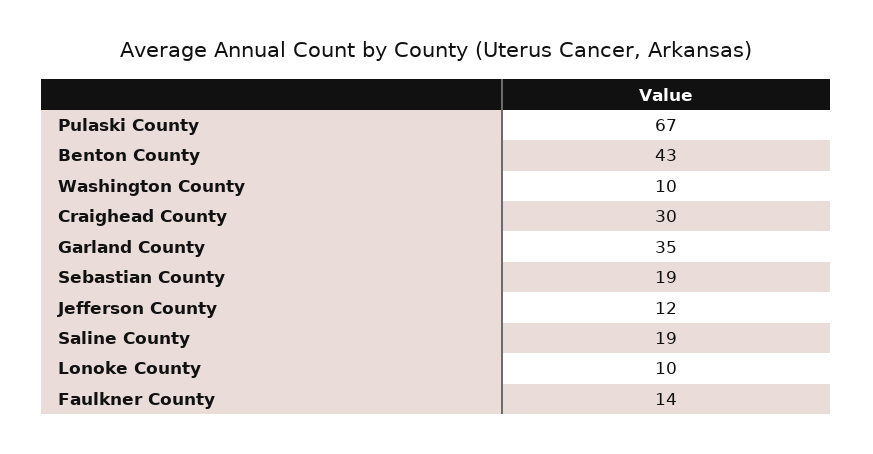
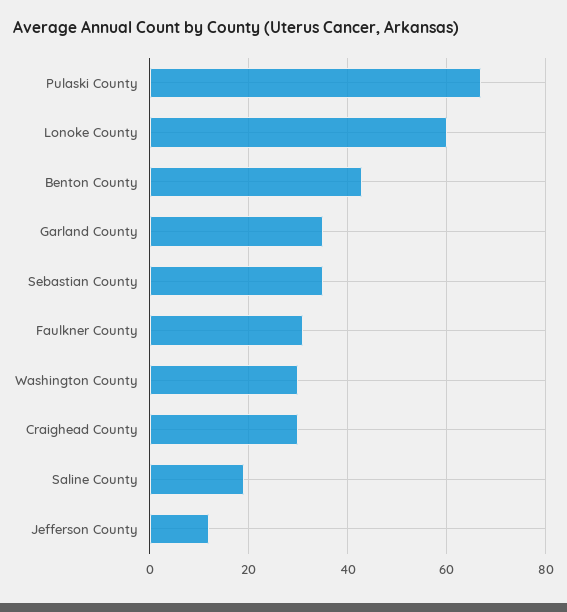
  {
    "Pulaski County": 67,
    "Benton County": 43,
-   "Washington County": 10,
+   "Washington County": 30,
    "Craighead County": 30,
    "Garland County": 35,
-   "Sebastian County": 19,
+   "Sebastian County": 35,
    "Jefferson County": 12,
    "Saline County": 19,
-   "Lonoke County": 10,
+   "Lonoke County": 60,
-   "Faulkner County": 14
+   "Faulkner County": 30
  }

